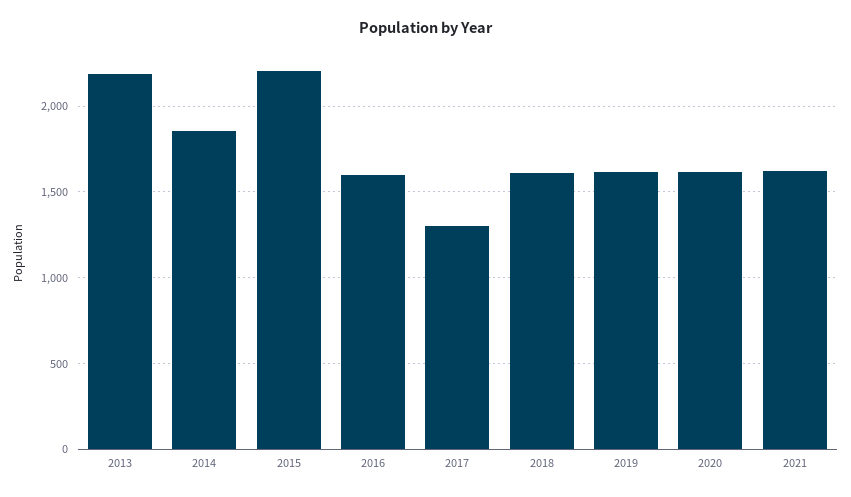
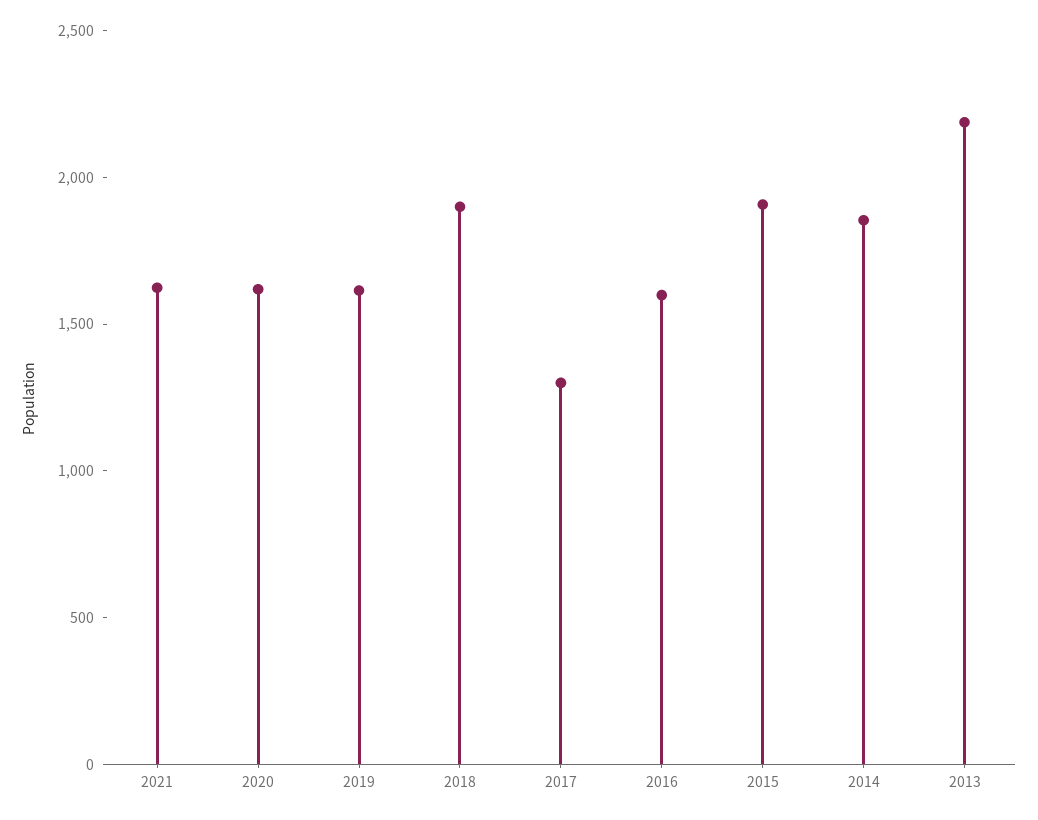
  {
    "2013": 2200,
    "2014": 1850,
-   "2015": 2200,
+   "2015": 1900,
    "2016": 1600,
    "2017": 1300,
-   "2018": 1600,
+   "2018": 1900,
    "2019": 1600,
    "2020": 1600,
    "2021": 1600
  }

